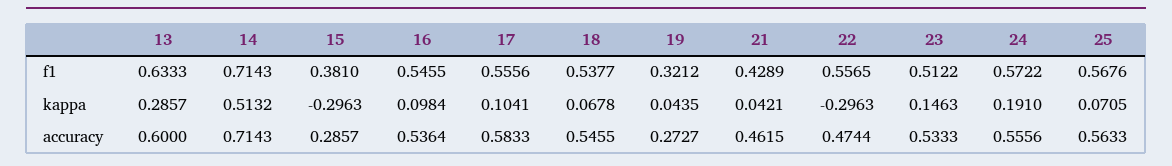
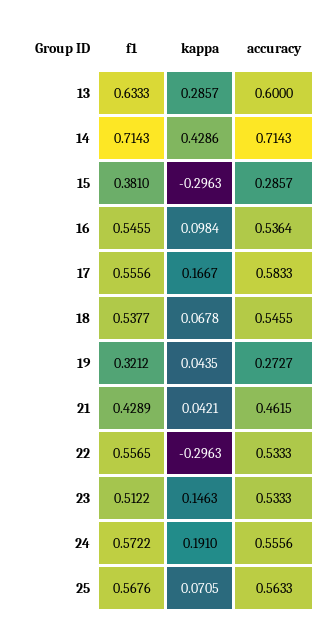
  {
    "13": {
      "f1": 0.6333,
      "kappa": 0.2857,
      "accuracy": 0.6
    },
    "14": {
      "f1": 0.7143,
-     "kappa": 0.5132,
+     "kappa": 0.4286,
      "accuracy": 0.7143
    },
    "15": {
      "f1": 0.381,
      "kappa": -0.2963,
      "accuracy": 0.2857
    },
    "16": {
      "f1": 0.5455,
      "kappa": 0.0984,
      "accuracy": 0.5364
    },
    "17": {
      "f1": 0.5556,
-     "kappa": 0.1041,
+     "kappa": 0.1667,
      "accuracy": 0.5833
    },
    "18": {
      "f1": 0.5377,
      "kappa": 0.0678,
      "accuracy": 0.5455
    },
    "19": {
      "f1": 0.3212,
      "kappa": 0.0435,
      "accuracy": 0.2727
    },
    "21": {
      "f1": 0.4289,
      "kappa": 0.0421,
      "accuracy": 0.4615
    },
    "22": {
      "f1": 0.5565,
      "kappa": -0.2963,
-     "accuracy": 0.4744
+     "accuracy": 0.5333
    },
    "23": {
      "f1": 0.5122,
      "kappa": 0.1463,
      "accuracy": 0.5333
    },
    "24": {
      "f1": 0.5722,
      "kappa": 0.191,
      "accuracy": 0.5556
    },
    "25": {
      "f1": 0.5676,
      "kappa": 0.0705,
      "accuracy": 0.5633
    }
  }

